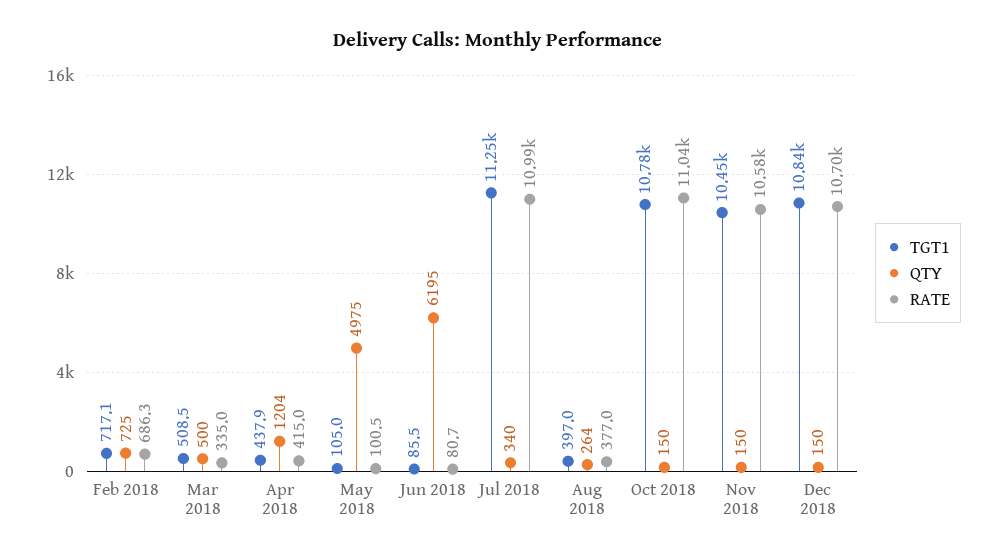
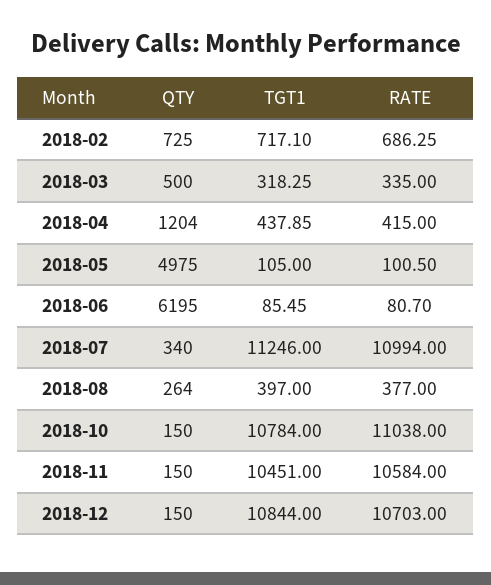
  {
    "TGT1": {
      "Feb 2018": 717.1,
-     "Mar 2018": 508.5,
+     "Mar 2018": 318.25,
      "Apr 2018": 437.85,
      "May 2018": 105,
      "Jun 2018": 85.45,
      "Jul 2018": 11246,
      "Aug 2018": 397,
      "Oct 2018": 10784,
      "Nov 2018": 10451,
      "Dec 2018": 10844
    },
    "QTY": {
      "Feb 2018": 725,
      "Mar 2018": 500,
      "Apr 2018": 1204,
      "May 2018": 4975,
      "Jun 2018": 6195,
      "Jul 2018": 340,
      "Aug 2018": 264,
      "Oct 2018": 150,
      "Nov 2018": 150,
      "Dec 2018": 150
    },
    "RATE": {
      "Feb 2018": 686.25,
      "Mar 2018": 335,
      "Apr 2018": 415,
      "May 2018": 100.5,
      "Jun 2018": 80.7,
      "Jul 2018": 10994,
      "Aug 2018": 377,
      "Oct 2018": 11038,
      "Nov 2018": 10584,
      "Dec 2018": 10703
    }
  }

